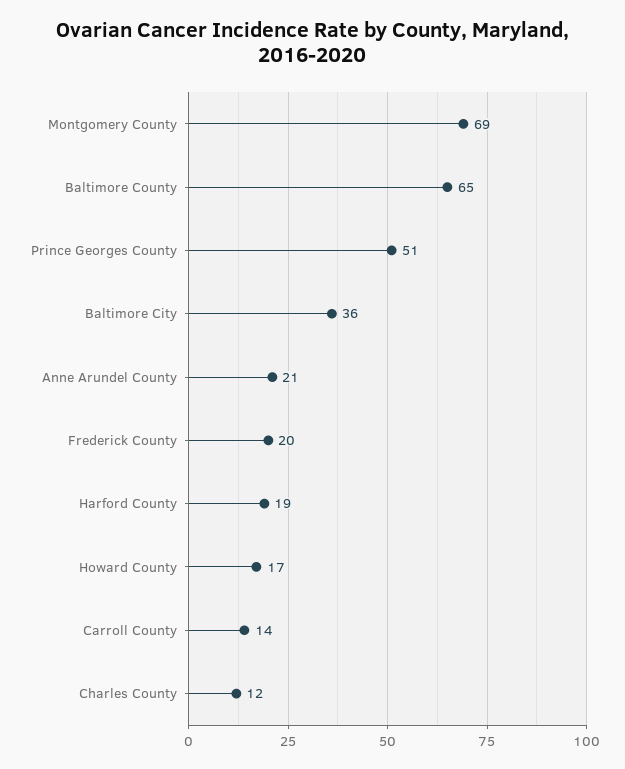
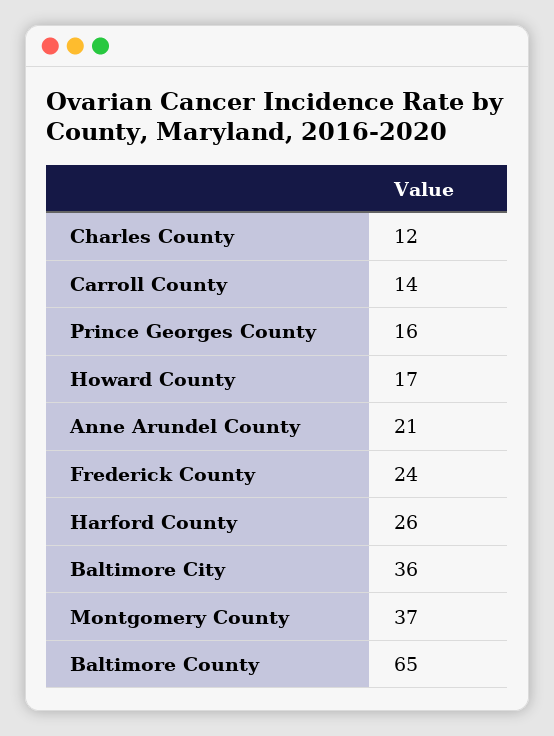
  {
-   "Montgomery County": 69,
+   "Montgomery County": 37,
    "Baltimore County": 65,
-   "Prince Georges County": 51,
+   "Prince Georges County": 16,
    "Baltimore City": 36,
    "Anne Arundel County": 21,
-   "Frederick County": 20,
+   "Frederick County": 24,
-   "Harford County": 19,
+   "Harford County": 26,
    "Howard County": 17,
    "Carroll County": 14,
    "Charles County": 12
  }

